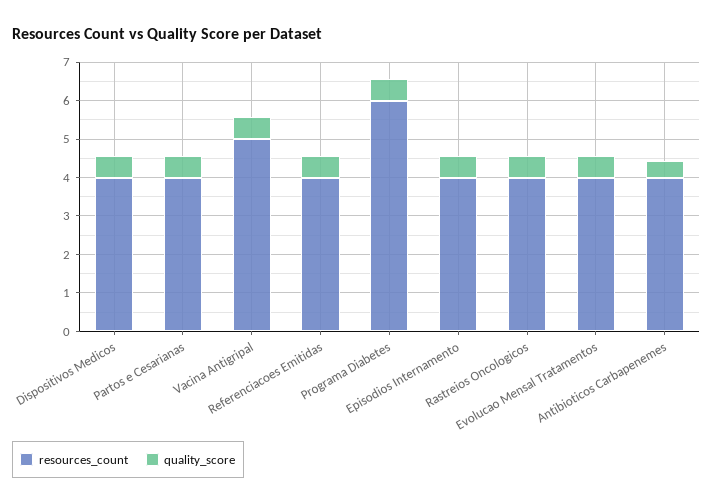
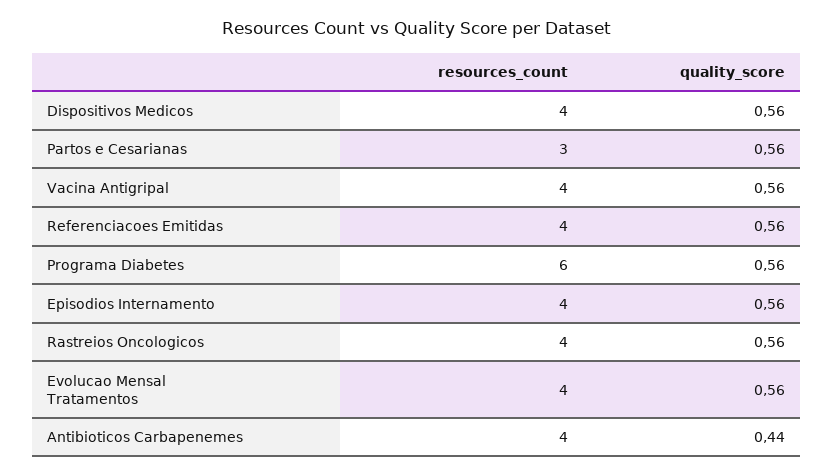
  {
    "resources_count": {
      "Dispositivos Medicos": 4,
-     "Partos e Cesarianas": 4,
+     "Partos e Cesarianas": 3,
-     "Vacina Antigripal": 5,
+     "Vacina Antigripal": 4,
      "Referenciacoes Emitidas": 4,
      "Programa Diabetes": 6,
      "Episodios Internamento": 4,
      "Rastreios Oncologicos": 4,
      "Evolucao Mensal Tratamentos": 4,
      "Antibioticos Carbapenemes": 4
    },
    "quality_score": {
      "Dispositivos Medicos": 0.56,
      "Partos e Cesarianas": 0.56,
      "Vacina Antigripal": 0.56,
      "Referenciacoes Emitidas": 0.56,
      "Programa Diabetes": 0.56,
      "Episodios Internamento": 0.56,
      "Rastreios Oncologicos": 0.56,
      "Evolucao Mensal Tratamentos": 0.56,
      "Antibioticos Carbapenemes": 0.44
    }
  }

